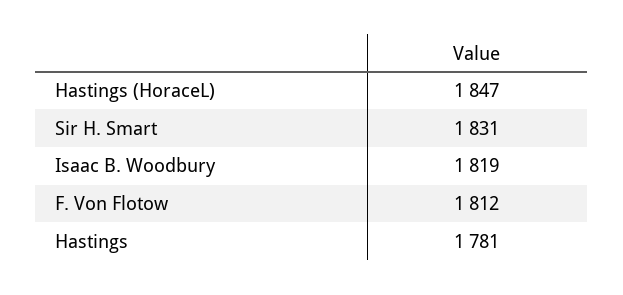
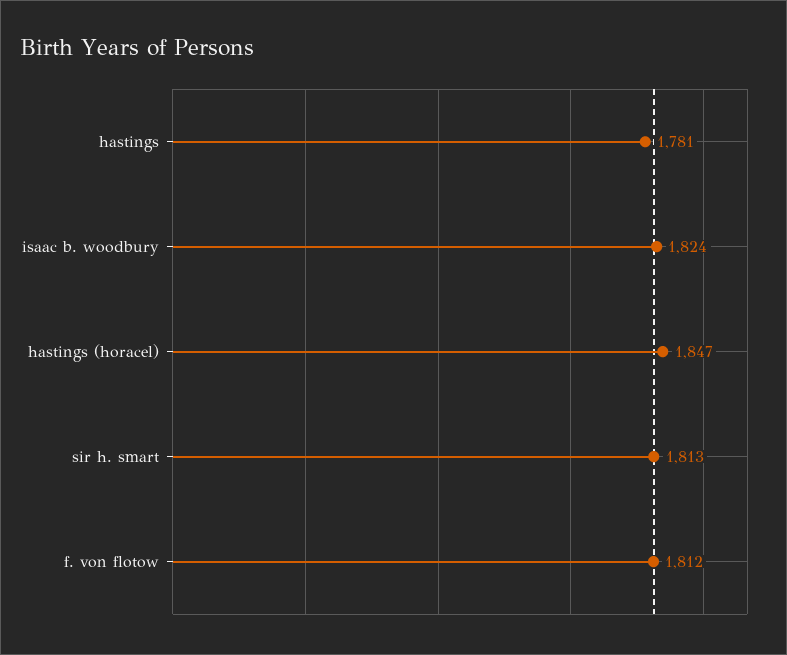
  {
    "Hastings (HoraceL)": 1847,
-   "Sir H. Smart": 1831,
+   "Sir H. Smart": 1813,
-   "Isaac B. Woodbury": 1819,
+   "Isaac B. Woodbury": 1824,
    "F. Von Flotow": 1812,
    "Hastings": 1781
  }

